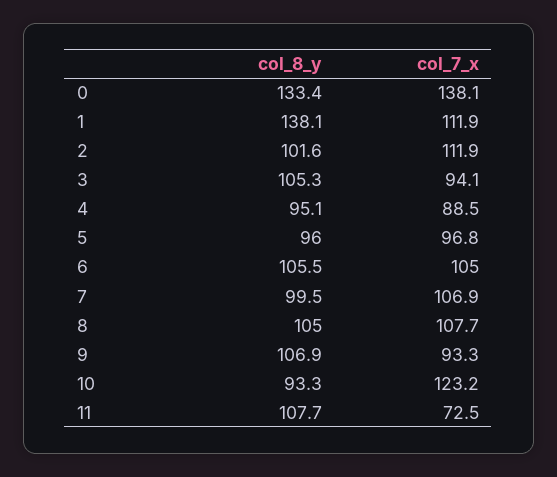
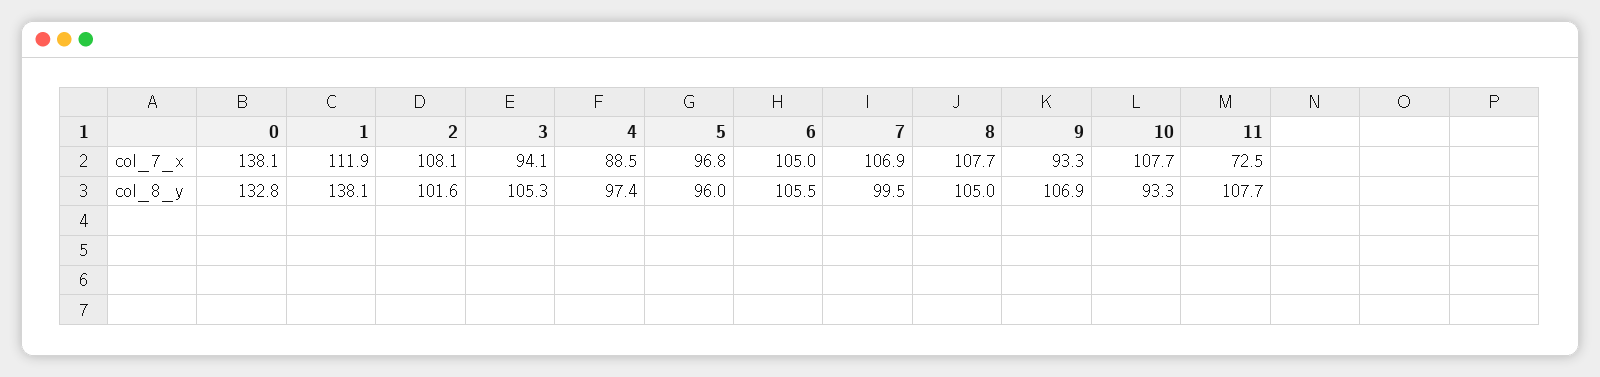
  {
    "col_8_y": {
-     "0": 133.4,
+     "0": 132.8,
      "1": 138.1,
      "2": 101.6,
      "3": 105.3,
-     "4": 95.1,
+     "4": 97.4,
      "5": 96,
      "6": 105.5,
      "7": 99.5,
      "8": 105,
      "9": 106.9,
      "10": 93.3,
      "11": 107.7
    },
    "col_7_x": {
      "0": 138.1,
      "1": 111.9,
-     "2": 111.9,
+     "2": 108.1,
      "3": 94.1,
      "4": 88.5,
      "5": 96.8,
      "6": 105,
      "7": 106.9,
      "8": 107.7,
      "9": 93.3,
-     "10": 123.2,
+     "10": 107.7,
      "11": 72.5
    }
  }

